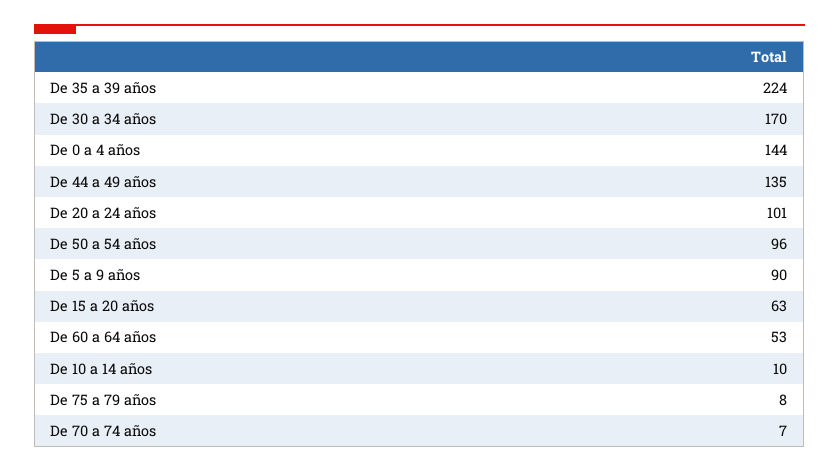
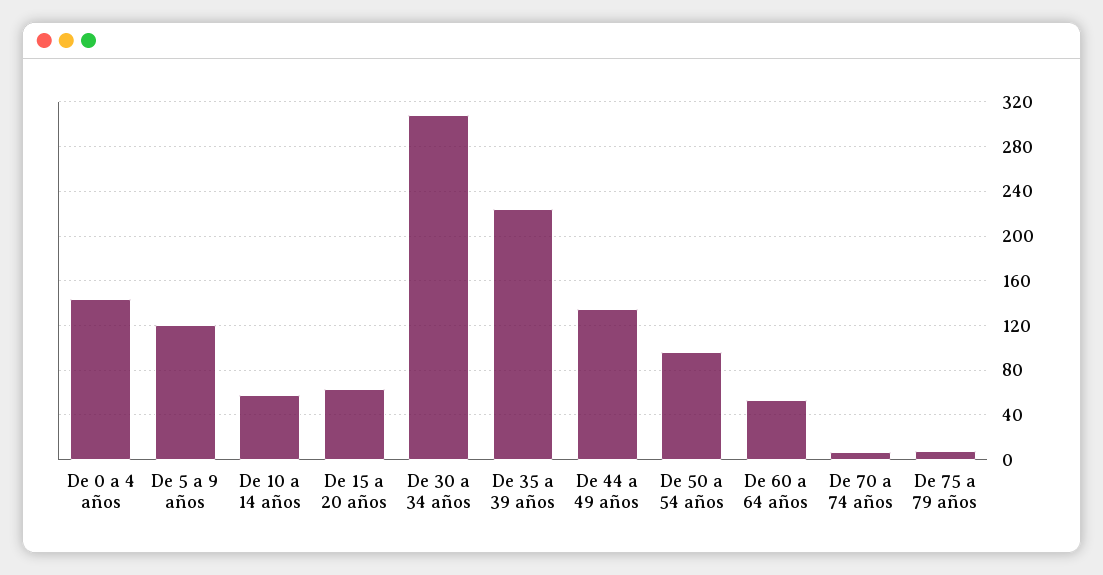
  {
    "De 35 a 39 años": 224,
-   "De 30 a 34 años": 170,
+   "De 30 a 34 años": 310,
    "De 0 a 4 años": 144,
    "De 44 a 49 años": 135,
-   "De 20 a 24 años": 101,
    "De 50 a 54 años": 96,
-   "De 5 a 9 años": 90,
+   "De 5 a 9 años": 120,
    "De 15 a 20 años": 63,
    "De 60 a 64 años": 53,
-   "De 10 a 14 años": 10,
+   "De 10 a 14 años": 60,
    "De 75 a 79 años": 8,
    "De 70 a 74 años": 7
  }

